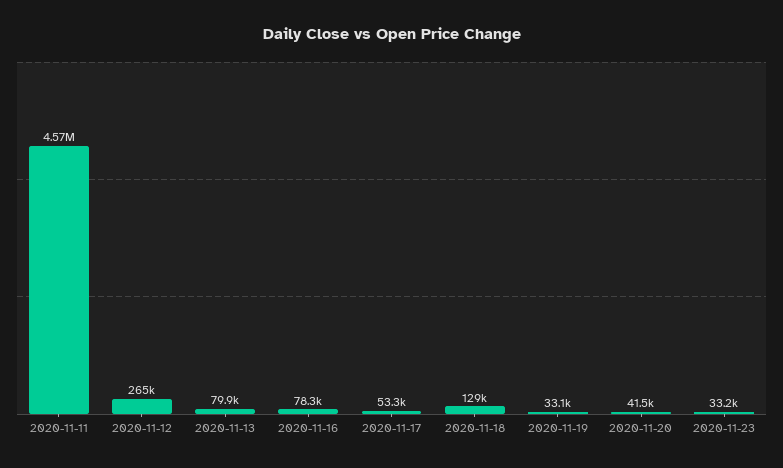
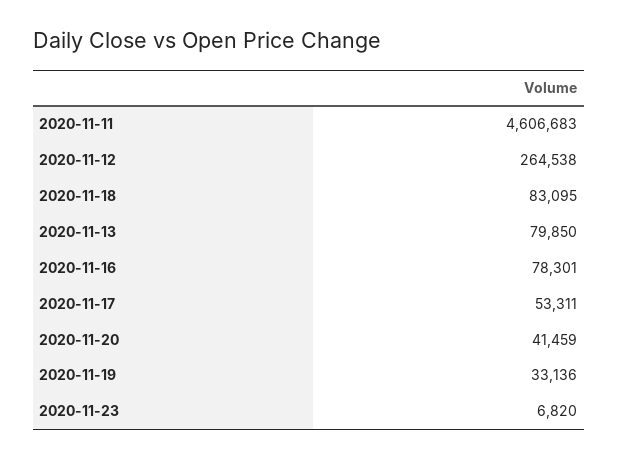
  {
-   "2020-11-11": 4570000,
+   "2020-11-11": 4606683,
    "2020-11-12": 264538,
    "2020-11-13": 79850,
    "2020-11-16": 78301,
    "2020-11-17": 53311,
-   "2020-11-18": 129000,
+   "2020-11-18": 83095,
    "2020-11-19": 33136,
    "2020-11-20": 41459,
-   "2020-11-23": 33200
+   "2020-11-23": 6820
  }

